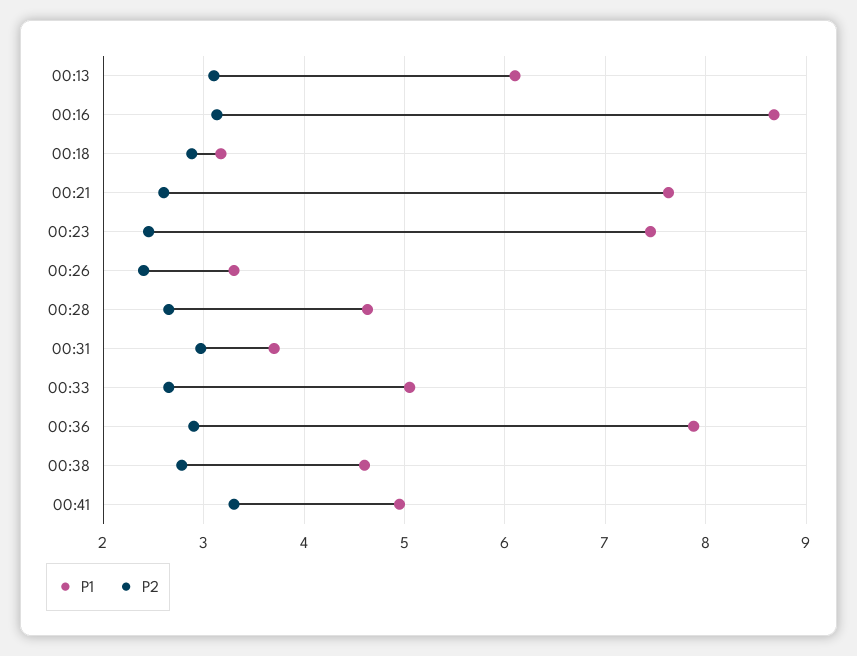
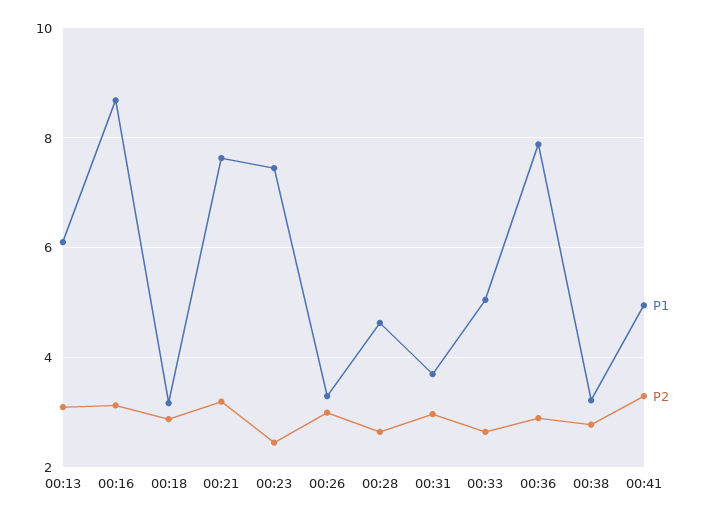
  {
    "P1": {
      "00:13": 6.1,
      "00:16": 8.7,
      "00:18": 3.2,
      "00:21": 7.6,
      "00:23": 7.5,
      "00:26": 3.3,
      "00:28": 4.6,
      "00:31": 3.7,
      "00:33": 5.1,
      "00:36": 7.9,
-     "00:38": 4.6,
+     "00:38": 3.2,
      "00:41": 5
    },
    "P2": {
      "00:13": 3.1,
      "00:16": 3.1,
      "00:18": 2.9,
-     "00:21": 2.6,
+     "00:21": 3.2,
      "00:23": 2.5,
-     "00:26": 2.4,
+     "00:26": 3,
      "00:28": 2.7,
      "00:31": 3,
      "00:33": 2.7,
      "00:36": 2.9,
      "00:38": 2.8,
      "00:41": 3.3
    }
  }

